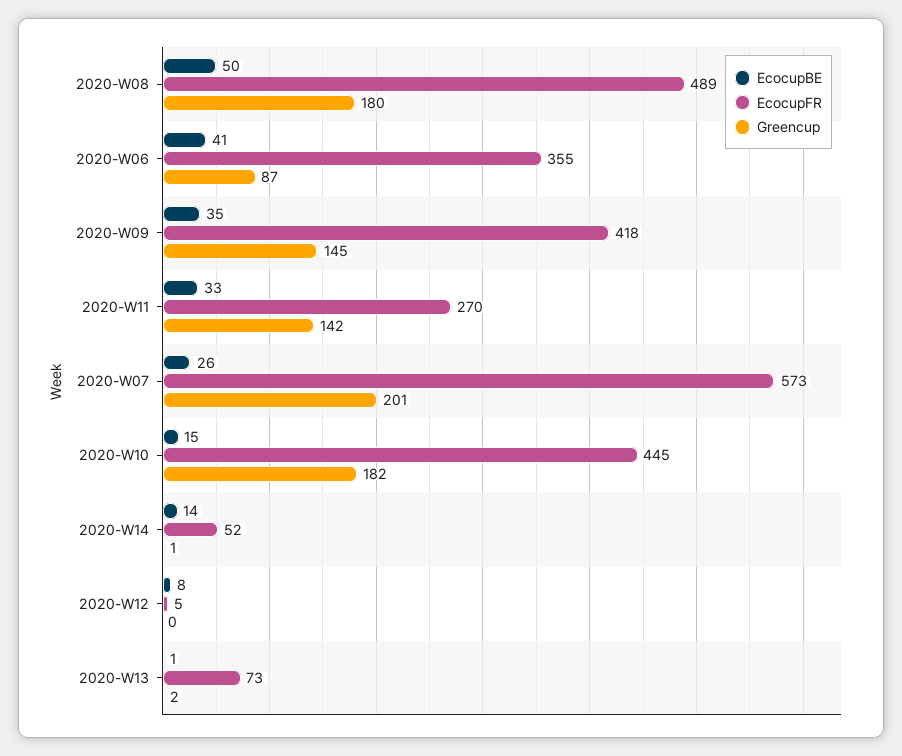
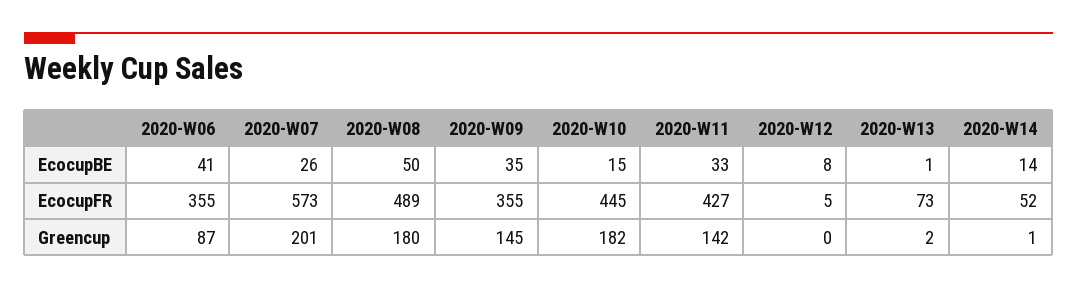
  {
    "EcocupBE": {
      "2020-W08": 50,
      "2020-W06": 41,
      "2020-W09": 35,
      "2020-W11": 33,
      "2020-W07": 26,
      "2020-W10": 15,
      "2020-W14": 14,
      "2020-W12": 8,
      "2020-W13": 1
    },
    "EcocupFR": {
      "2020-W08": 489,
      "2020-W06": 355,
-     "2020-W09": 418,
+     "2020-W09": 355,
-     "2020-W11": 270,
+     "2020-W11": 427,
      "2020-W07": 573,
      "2020-W10": 445,
      "2020-W14": 52,
      "2020-W12": 5,
      "2020-W13": 73
    },
    "Greencup": {
      "2020-W08": 180,
      "2020-W06": 87,
      "2020-W09": 145,
      "2020-W11": 142,
      "2020-W07": 201,
      "2020-W10": 182,
      "2020-W14": 1,
      "2020-W12": 0,
      "2020-W13": 2
    }
  }

